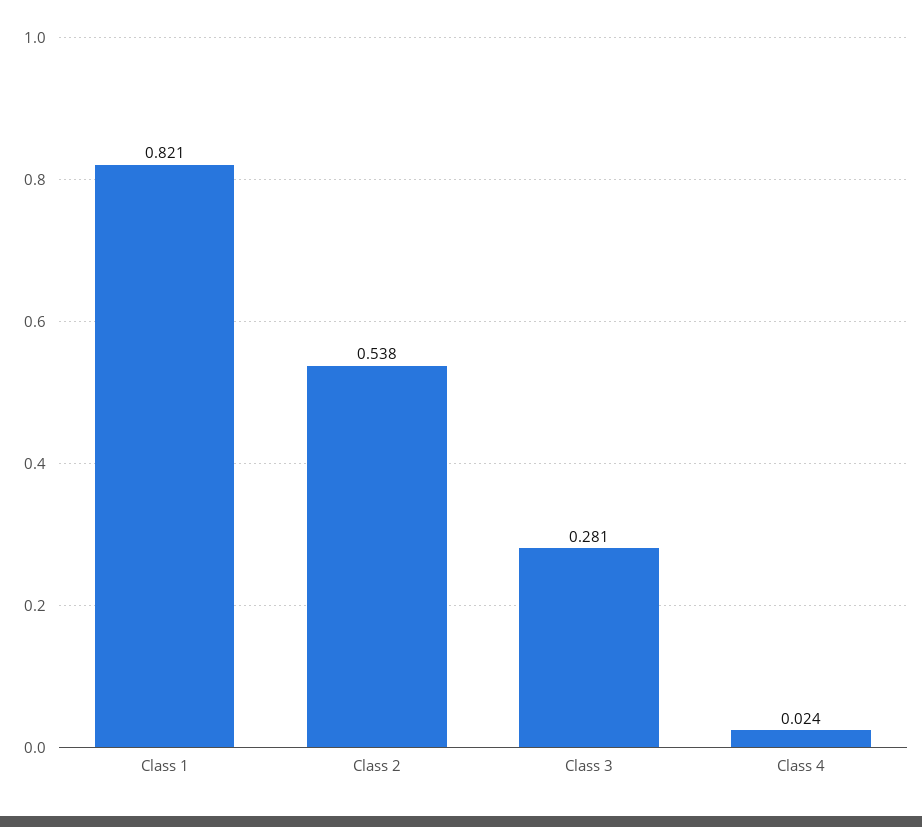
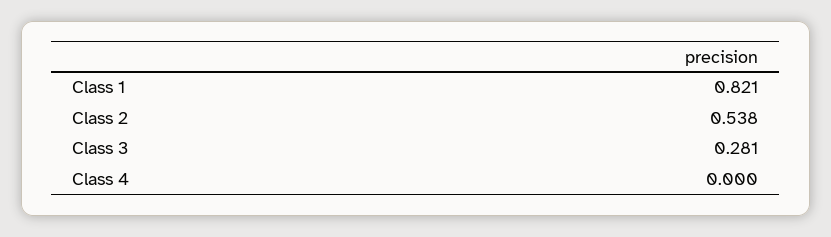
  {
    "Class 1": 0.821,
    "Class 2": 0.538,
    "Class 3": 0.281,
-   "Class 4": 0.024
+   "Class 4": 0
  }

